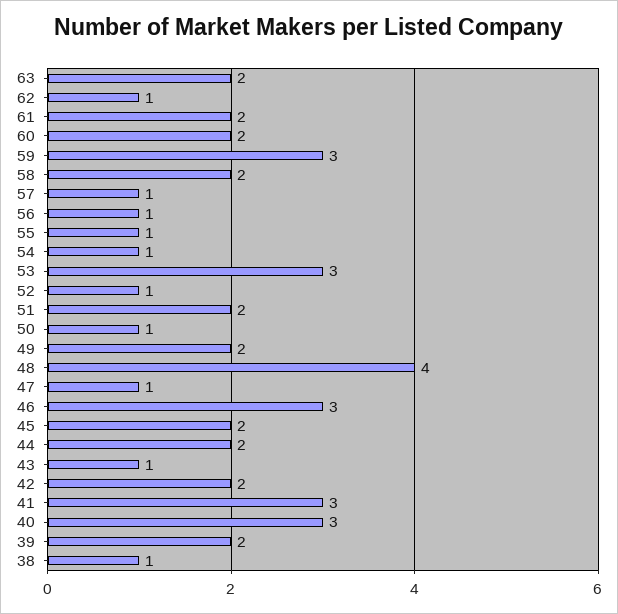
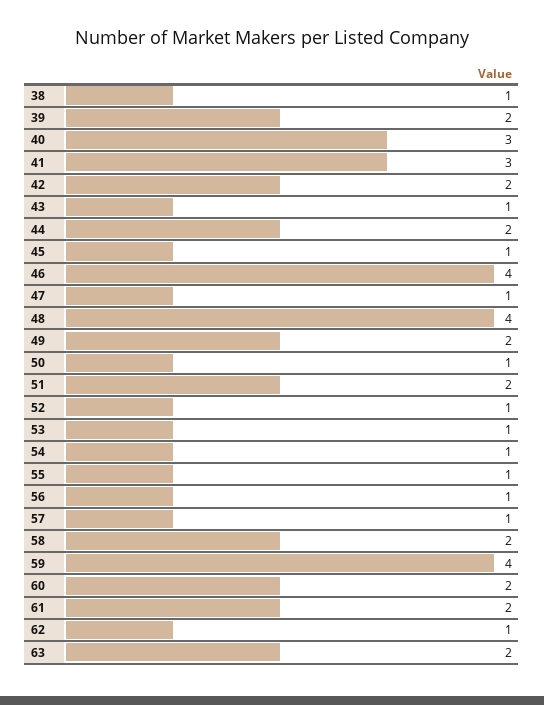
  {
    "63": 2,
    "62": 1,
    "61": 2,
    "60": 2,
-   "59": 3,
+   "59": 4,
    "58": 2,
    "57": 1,
    "56": 1,
    "55": 1,
    "54": 1,
-   "53": 3,
+   "53": 1,
    "52": 1,
    "51": 2,
    "50": 1,
    "49": 2,
    "48": 4,
    "47": 1,
-   "46": 3,
+   "46": 4,
-   "45": 2,
+   "45": 1,
    "44": 2,
    "43": 1,
    "42": 2,
    "41": 3,
    "40": 3,
    "39": 2,
    "38": 1
  }

